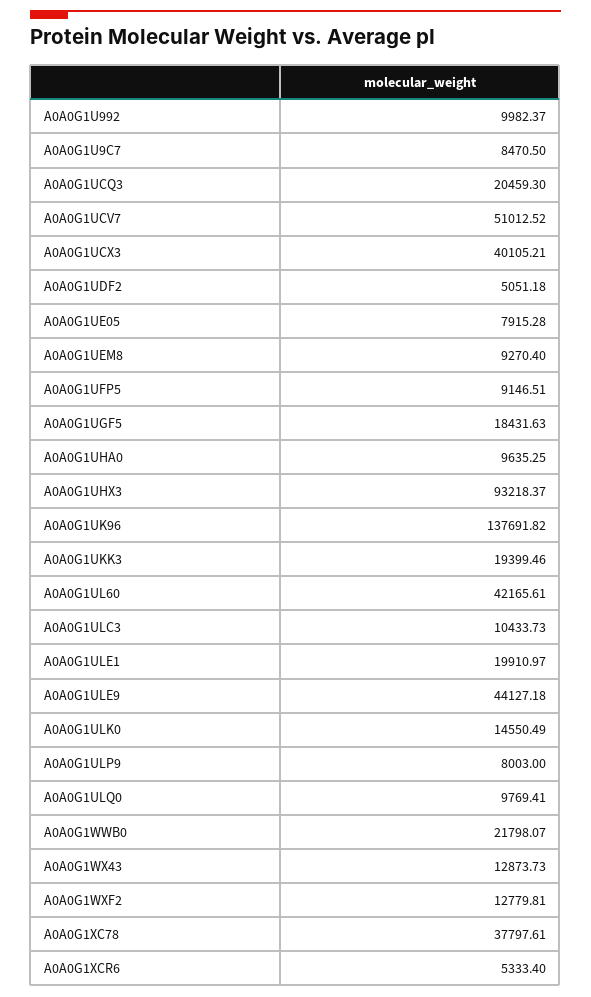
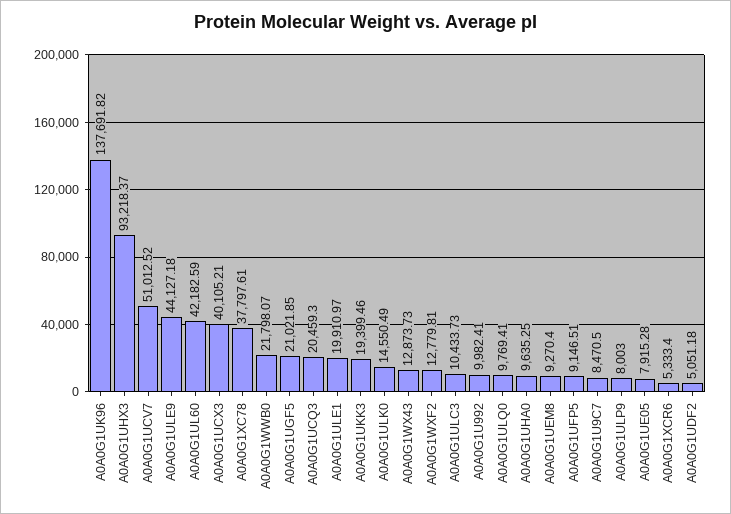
  {
-   "A0A0G1U992": 9982.37,
+   "A0A0G1U992": 9982.41,
    "A0A0G1U9C7": 8470.5,
    "A0A0G1UCQ3": 20459.3,
    "A0A0G1UCV7": 51012.52,
    "A0A0G1UCX3": 40105.21,
    "A0A0G1UDF2": 5051.18,
    "A0A0G1UE05": 7915.28,
    "A0A0G1UEM8": 9270.4,
    "A0A0G1UFP5": 9146.51,
-   "A0A0G1UGF5": 18431.63,
+   "A0A0G1UGF5": 21021.85,
    "A0A0G1UHA0": 9635.25,
    "A0A0G1UHX3": 93218.37,
    "A0A0G1UK96": 137691.82,
    "A0A0G1UKK3": 19399.46,
-   "A0A0G1UL60": 42165.61,
+   "A0A0G1UL60": 42182.59,
    "A0A0G1ULC3": 10433.73,
    "A0A0G1ULE1": 19910.97,
    "A0A0G1ULE9": 44127.18,
    "A0A0G1ULK0": 14550.49,
    "A0A0G1ULP9": 8003,
    "A0A0G1ULQ0": 9769.41,
    "A0A0G1WWB0": 21798.07,
    "A0A0G1WX43": 12873.73,
    "A0A0G1WXF2": 12779.81,
    "A0A0G1XC78": 37797.61,
    "A0A0G1XCR6": 5333.4
  }

